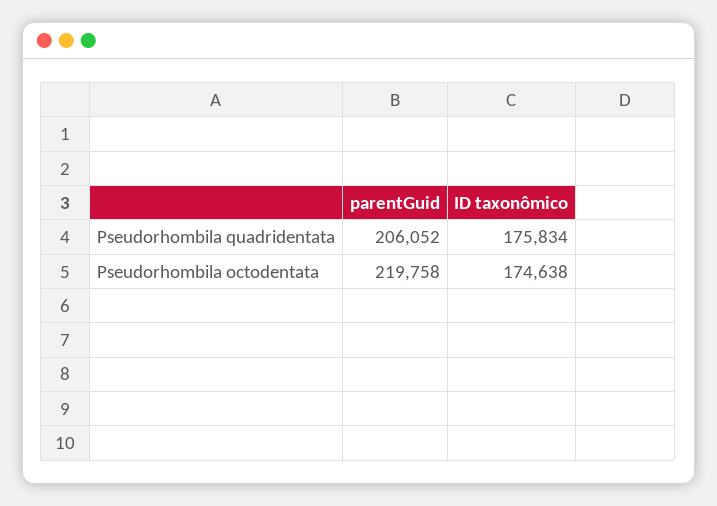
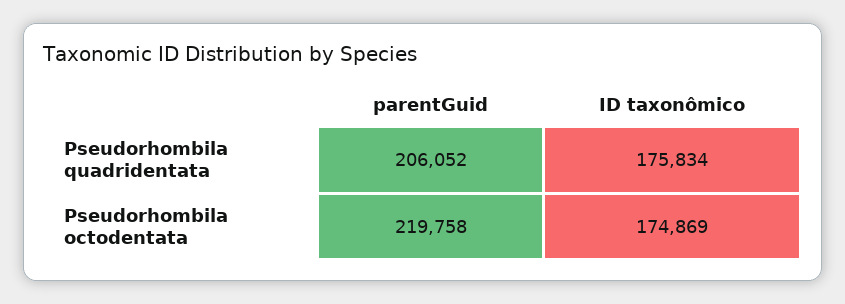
  {
    "parentGuid": {
      "Pseudorhombila quadridentata": 206052,
      "Pseudorhombila octodentata": 219758
    },
    "ID taxonômico": {
      "Pseudorhombila quadridentata": 175834,
-     "Pseudorhombila octodentata": 174638
+     "Pseudorhombila octodentata": 174869
    }
  }

